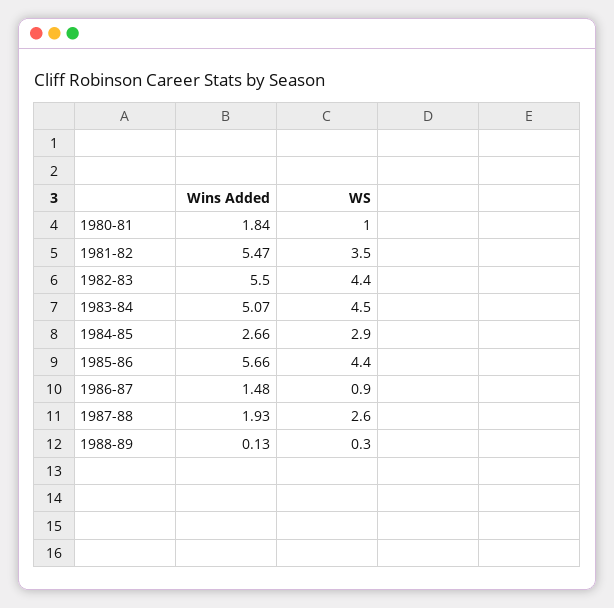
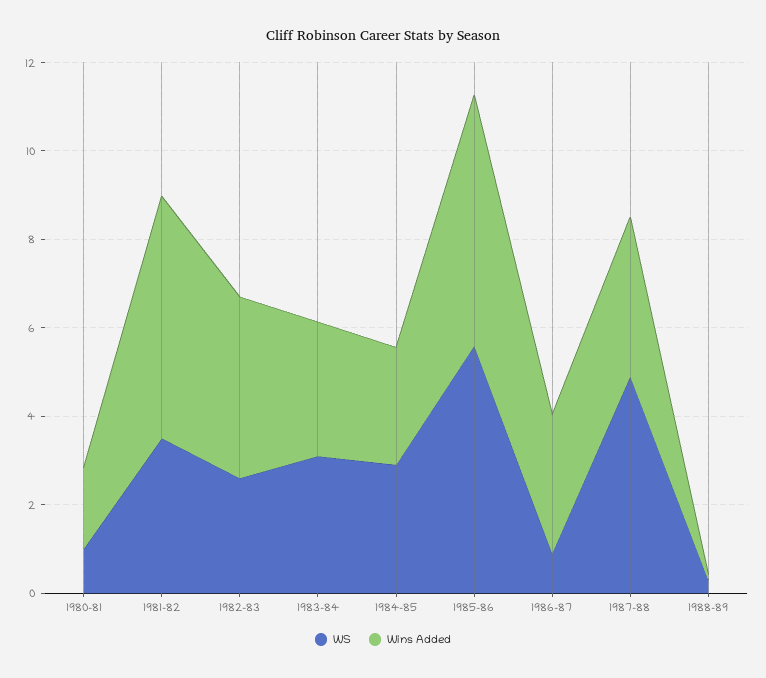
  {
    "Wins Added": {
      "1980-81": 1.84,
      "1981-82": 5.47,
-     "1982-83": 5.5,
+     "1982-83": 4,
-     "1983-84": 5.07,
+     "1983-84": 3,
      "1984-85": 2.66,
      "1985-86": 5.66,
-     "1986-87": 1.48,
+     "1986-87": 3,
-     "1987-88": 1.93,
+     "1987-88": 3.5,
      "1988-89": 0.13
    },
    "WS": {
      "1980-81": 1,
      "1981-82": 3.5,
-     "1982-83": 4.4,
+     "1982-83": 2.5,
-     "1983-84": 4.5,
+     "1983-84": 3,
      "1984-85": 2.9,
-     "1985-86": 4.4,
+     "1985-86": 5.5,
      "1986-87": 0.9,
-     "1987-88": 2.6,
+     "1987-88": 5,
      "1988-89": 0.3
    }
  }

